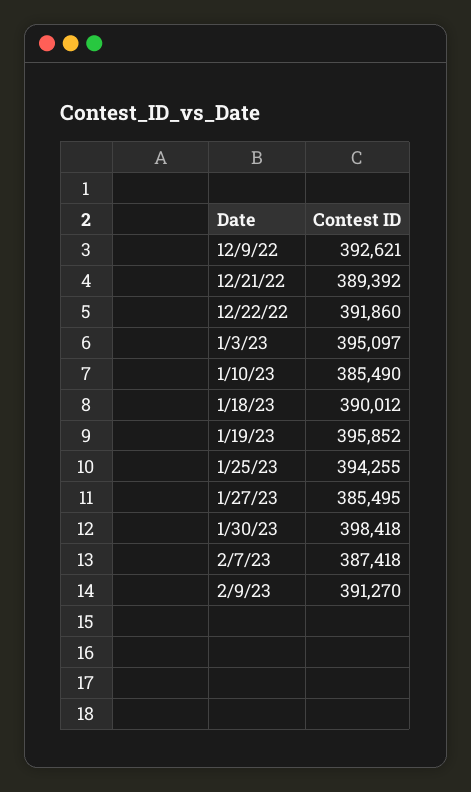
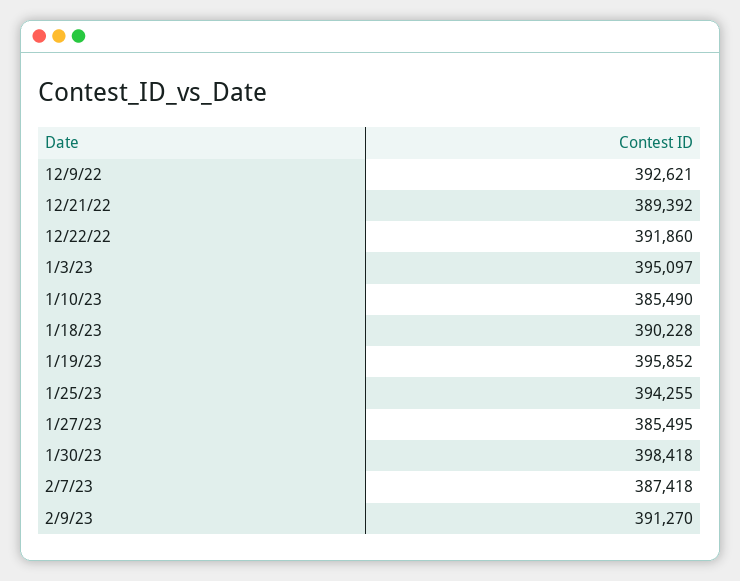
  {
    "12/9/22": 392621,
    "12/21/22": 389392,
    "12/22/22": 391860,
    "1/3/23": 395097,
    "1/10/23": 385490,
-   "1/18/23": 390012,
+   "1/18/23": 390228,
    "1/19/23": 395852,
    "1/25/23": 394255,
    "1/27/23": 385495,
    "1/30/23": 398418,
    "2/7/23": 387418,
    "2/9/23": 391270
  }

